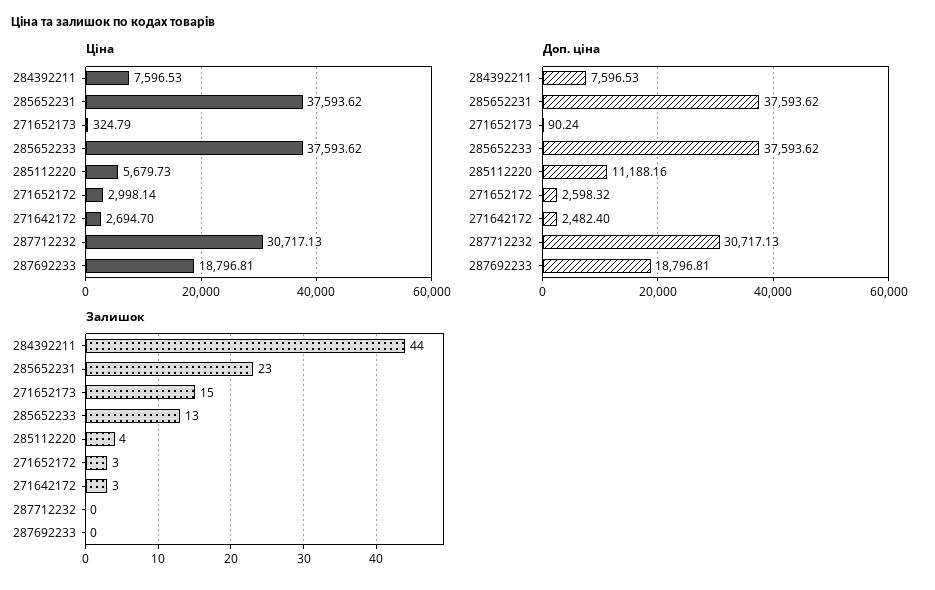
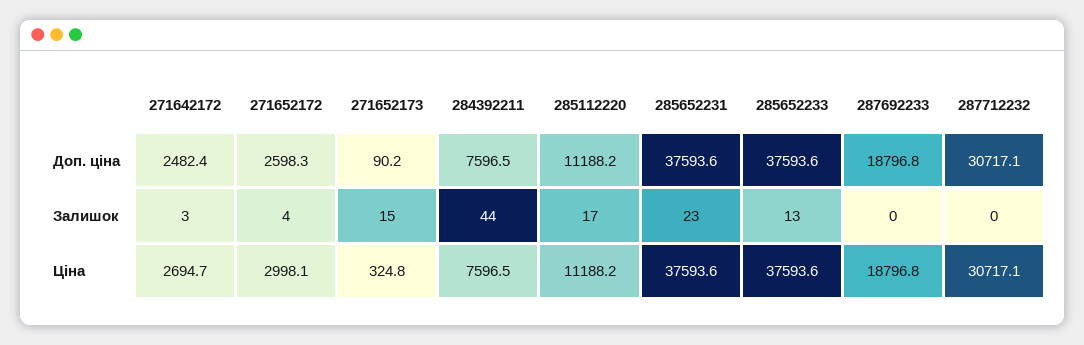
  {
    "Ціна": {
      "284392211": 7596.53,
      "285652231": 37593.62,
      "271652173": 324.79,
      "285652233": 37593.62,
-     "285112220": 5679.73,
+     "285112220": 11188.2,
      "271652172": 2998.14,
      "271642172": 2694.7,
      "287712232": 30717.13,
      "287692233": 18796.81
    },
    "Доп. ціна": {
      "284392211": 7596.53,
      "285652231": 37593.62,
      "271652173": 90.24,
      "285652233": 37593.62,
      "285112220": 11188.16,
      "271652172": 2598.32,
      "271642172": 2482.4,
      "287712232": 30717.13,
      "287692233": 18796.81
    },
    "Залишок": {
      "284392211": 44,
      "285652231": 23,
      "271652173": 15,
      "285652233": 13,
-     "285112220": 4,
+     "285112220": 17,
-     "271652172": 3,
+     "271652172": 4,
      "271642172": 3,
      "287712232": 0,
      "287692233": 0
    }
  }

